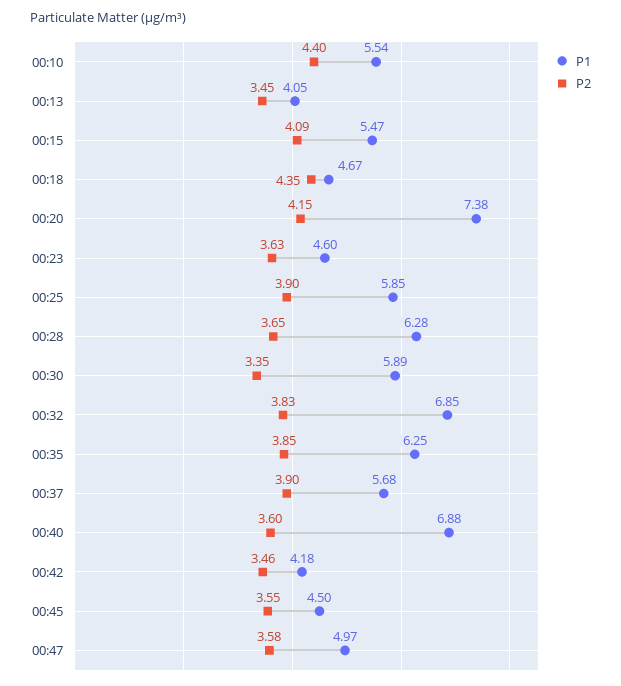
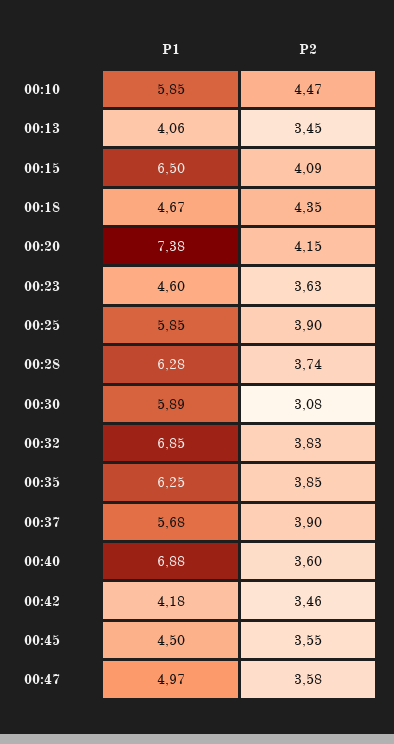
  {
    "P1": {
-     "00:10": 5.54,
+     "00:10": 5.85,
-     "00:13": 4.05,
+     "00:13": 4.06,
-     "00:15": 5.47,
+     "00:15": 6.5,
      "00:18": 4.67,
      "00:20": 7.38,
      "00:23": 4.6,
      "00:25": 5.85,
      "00:28": 6.28,
      "00:30": 5.89,
      "00:32": 6.85,
      "00:35": 6.25,
      "00:37": 5.68,
      "00:40": 6.88,
      "00:42": 4.18,
      "00:45": 4.5,
      "00:47": 4.97
    },
    "P2": {
-     "00:10": 4.4,
+     "00:10": 4.47,
      "00:13": 3.45,
      "00:15": 4.09,
      "00:18": 4.35,
      "00:20": 4.15,
      "00:23": 3.63,
      "00:25": 3.9,
-     "00:28": 3.65,
+     "00:28": 3.74,
-     "00:30": 3.35,
+     "00:30": 3.08,
      "00:32": 3.83,
      "00:35": 3.85,
      "00:37": 3.9,
      "00:40": 3.6,
      "00:42": 3.46,
      "00:45": 3.55,
      "00:47": 3.58
    }
  }

